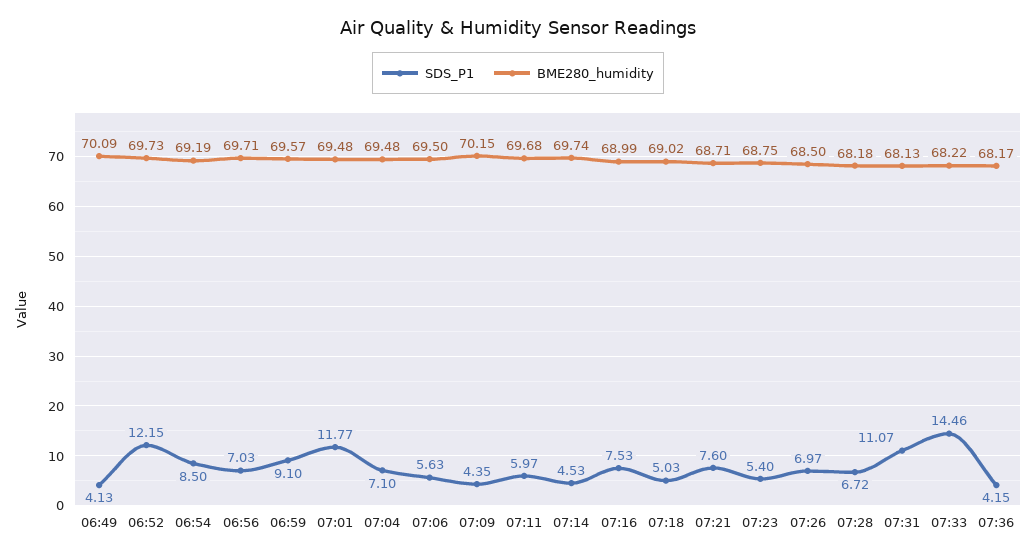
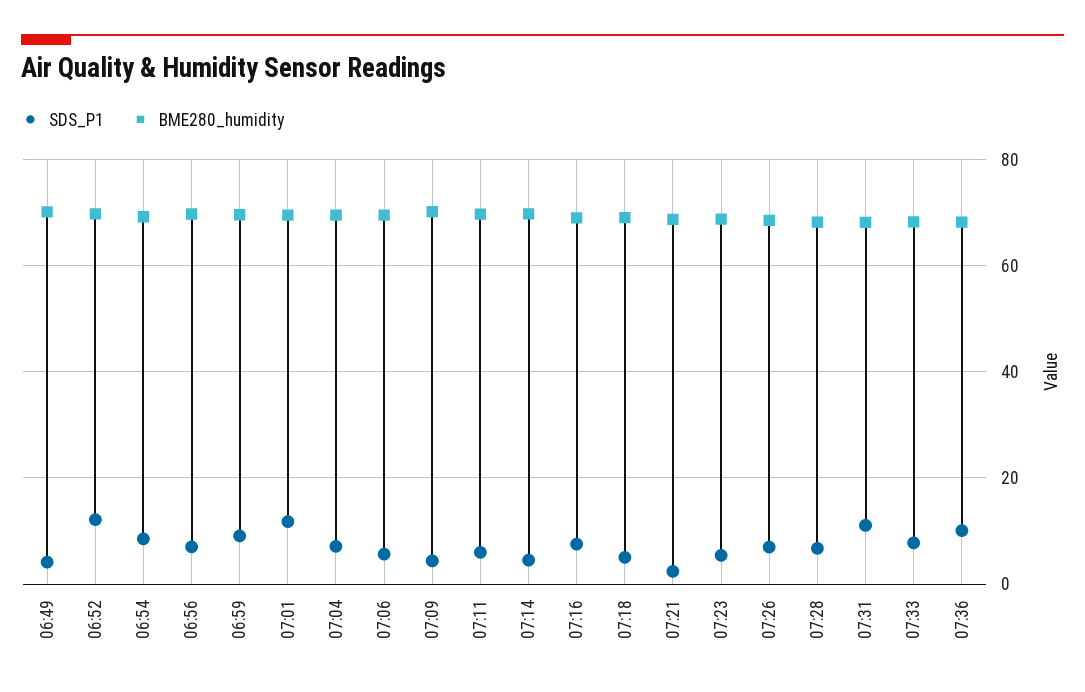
  {
    "SDS_P1": {
      "06:49": 4.13,
      "06:52": 12.15,
      "06:54": 8.5,
      "06:56": 7.03,
      "06:59": 9.1,
      "07:01": 11.77,
      "07:04": 7.1,
      "07:06": 5.63,
      "07:09": 4.35,
      "07:11": 5.97,
      "07:14": 4.53,
      "07:16": 7.53,
      "07:18": 5.03,
-     "07:21": 7.6,
+     "07:21": 2,
      "07:23": 5.4,
      "07:26": 6.97,
      "07:28": 6.72,
      "07:31": 11.07,
-     "07:33": 14.46,
+     "07:33": 8,
-     "07:36": 4.15
+     "07:36": 10
    },
    "BME280_humidity": {
      "06:49": 70.09,
      "06:52": 69.73,
      "06:54": 69.19,
      "06:56": 69.71,
      "06:59": 69.57,
      "07:01": 69.48,
      "07:04": 69.48,
      "07:06": 69.5,
      "07:09": 70.15,
      "07:11": 69.68,
      "07:14": 69.74,
      "07:16": 68.99,
      "07:18": 69.02,
      "07:21": 68.71,
      "07:23": 68.75,
      "07:26": 68.5,
      "07:28": 68.18,
      "07:31": 68.13,
      "07:33": 68.22,
      "07:36": 68.17
    }
  }

